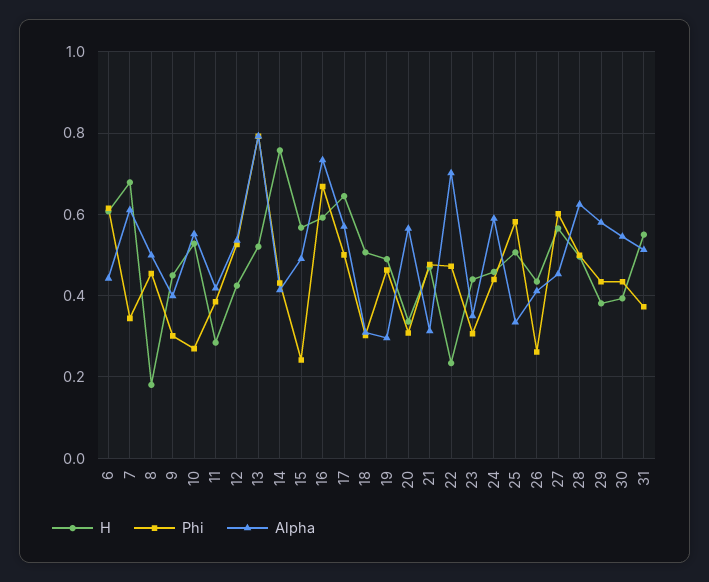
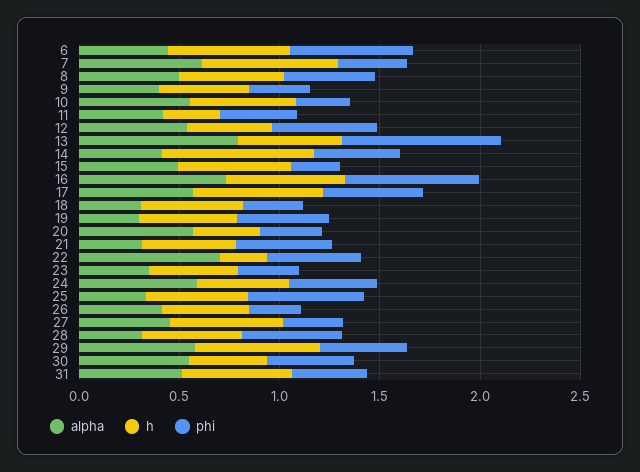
  {
    "H": {
      "6": 0.6,
      "7": 0.68,
-     "8": 0.18,
+     "8": 0.5,
      "9": 0.44,
      "10": 0.52,
      "11": 0.28,
      "12": 0.42,
      "13": 0.52,
      "14": 0.76,
      "15": 0.56,
      "16": 0.6,
      "17": 0.64,
      "18": 0.5,
      "19": 0.48,
      "20": 0.34,
      "21": 0.46,
      "22": 0.24,
      "23": 0.44,
      "24": 0.46,
      "25": 0.5,
      "26": 0.44,
      "27": 0.56,
      "28": 0.5,
-     "29": 0.38,
+     "29": 0.6,
      "30": 0.4,
      "31": 0.56
    },
    "Phi": {
      "6": 0.62,
      "7": 0.34,
      "8": 0.46,
      "9": 0.3,
      "10": 0.26,
      "11": 0.38,
      "12": 0.52,
      "13": 0.8,
      "14": 0.44,
      "15": 0.24,
      "16": 0.66,
      "17": 0.5,
      "18": 0.3,
      "19": 0.46,
      "20": 0.3,
      "21": 0.48,
      "22": 0.48,
      "23": 0.3,
      "24": 0.44,
      "25": 0.58,
      "26": 0.26,
-     "27": 0.6,
+     "27": 0.3,
      "28": 0.5,
      "29": 0.44,
      "30": 0.44,
      "31": 0.38
    },
    "Alpha": {
      "6": 0.44,
      "7": 0.62,
      "8": 0.5,
      "9": 0.4,
      "10": 0.56,
      "11": 0.42,
      "12": 0.54,
      "13": 0.8,
      "14": 0.42,
      "15": 0.5,
      "16": 0.74,
      "17": 0.58,
      "18": 0.3,
      "19": 0.3,
      "20": 0.56,
      "21": 0.32,
      "22": 0.7,
      "23": 0.34,
      "24": 0.58,
      "25": 0.34,
      "26": 0.42,
      "27": 0.46,
-     "28": 0.62,
+     "28": 0.3,
      "29": 0.58,
      "30": 0.54,
      "31": 0.52
    }
  }

